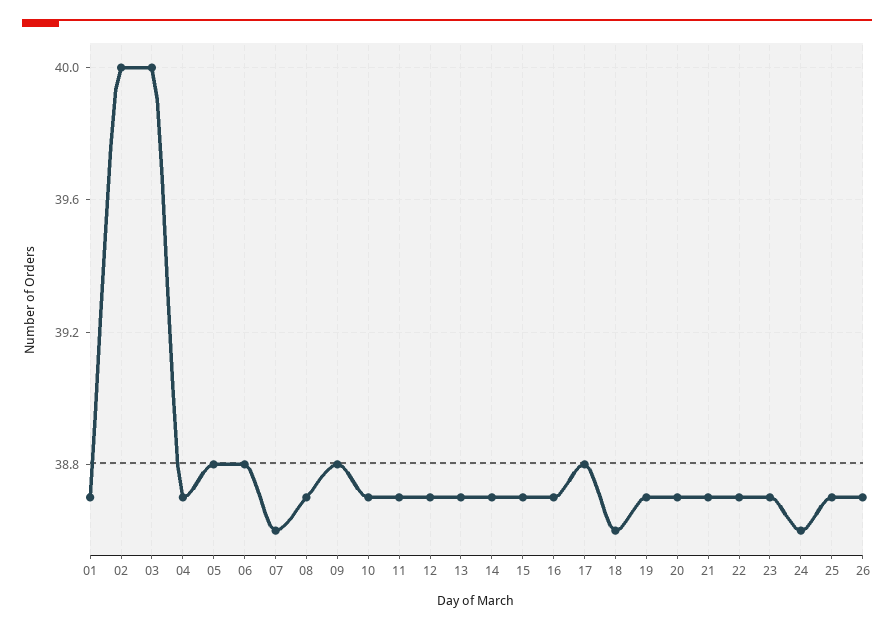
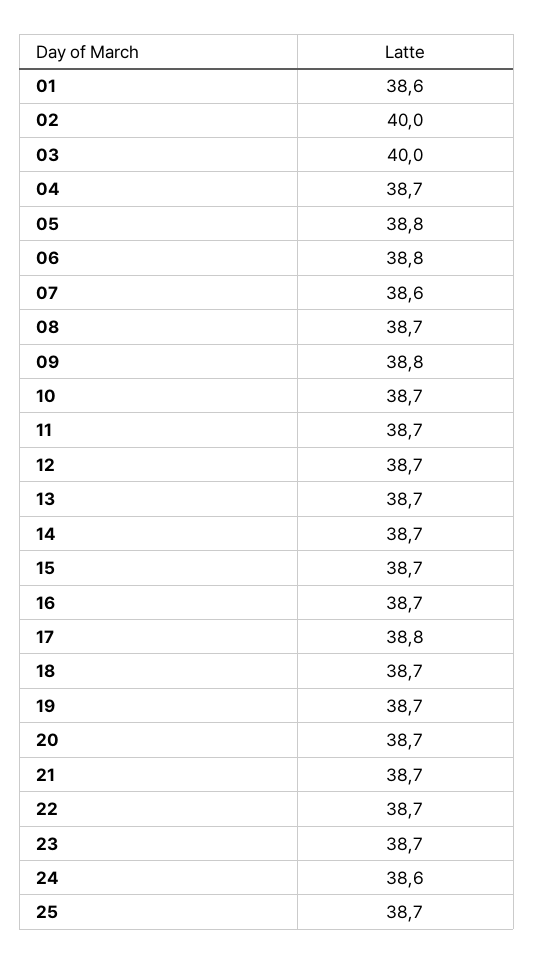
  {
-   "01": 38.7,
+   "01": 38.6,
    "02": 40,
    "03": 40,
    "04": 38.7,
    "05": 38.8,
    "06": 38.8,
    "07": 38.6,
    "08": 38.7,
    "09": 38.8,
    "10": 38.7,
    "11": 38.7,
    "12": 38.7,
    "13": 38.7,
    "14": 38.7,
    "15": 38.7,
    "16": 38.7,
    "17": 38.8,
-   "18": 38.6,
+   "18": 38.7,
    "19": 38.7,
    "20": 38.7,
    "21": 38.7,
    "22": 38.7,
    "23": 38.7,
    "24": 38.6,
-   "25": 38.7,
+   "25": 38.7
-   "26": 38.7
  }

